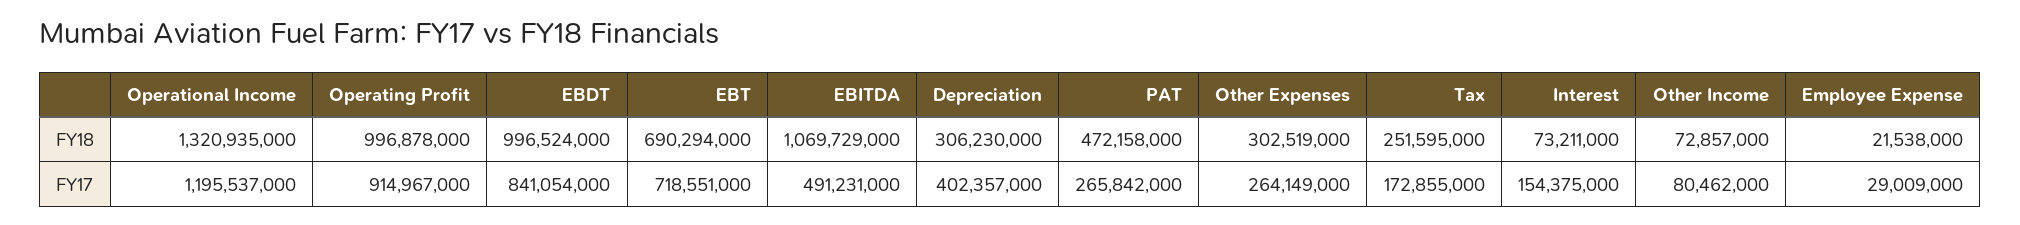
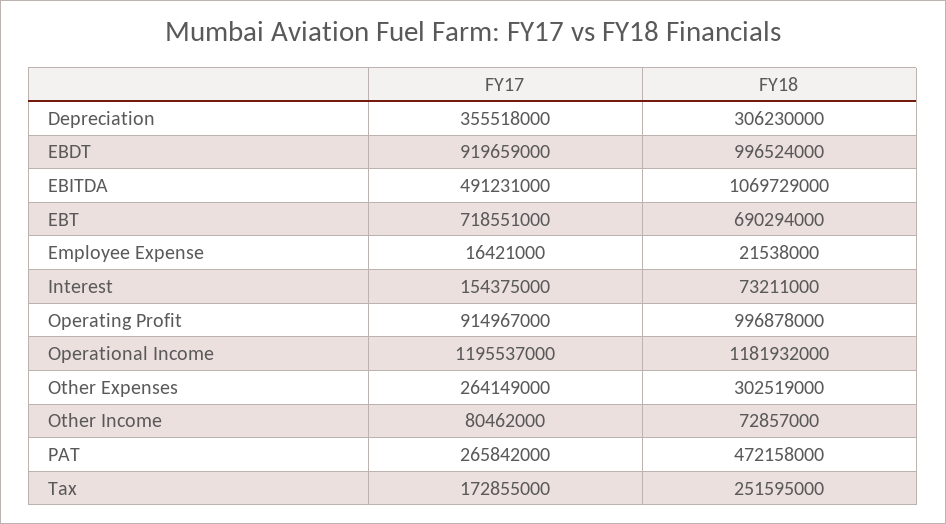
  {
    "Operational Income": {
-     "FY18": 1320935000,
+     "FY18": 1181932000,
      "FY17": 1195537000
    },
    "Operating Profit": {
      "FY18": 996878000,
      "FY17": 914967000
    },
    "EBDT": {
      "FY18": 996524000,
-     "FY17": 841054000
+     "FY17": 919659000
    },
    "EBT": {
      "FY18": 690294000,
      "FY17": 718551000
    },
    "EBITDA": {
      "FY18": 1069729000,
      "FY17": 491231000
    },
    "Depreciation": {
      "FY18": 306230000,
-     "FY17": 402357000
+     "FY17": 355518000
    },
    "PAT": {
      "FY18": 472158000,
      "FY17": 265842000
    },
    "Other Expenses": {
      "FY18": 302519000,
      "FY17": 264149000
    },
    "Tax": {
      "FY18": 251595000,
      "FY17": 172855000
    },
    "Interest": {
      "FY18": 73211000,
      "FY17": 154375000
    },
    "Other Income": {
      "FY18": 72857000,
      "FY17": 80462000
    },
    "Employee Expense": {
      "FY18": 21538000,
-     "FY17": 29009000
+     "FY17": 16421000
    }
  }

